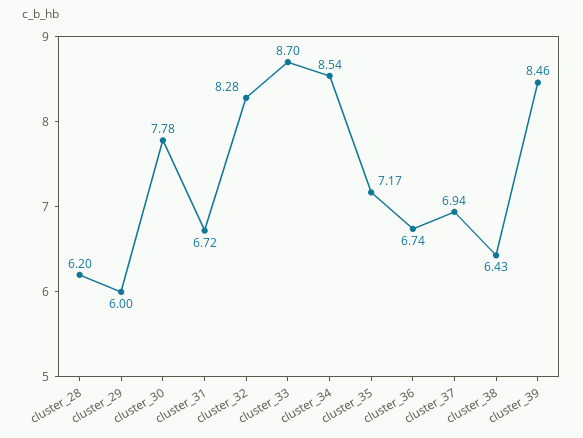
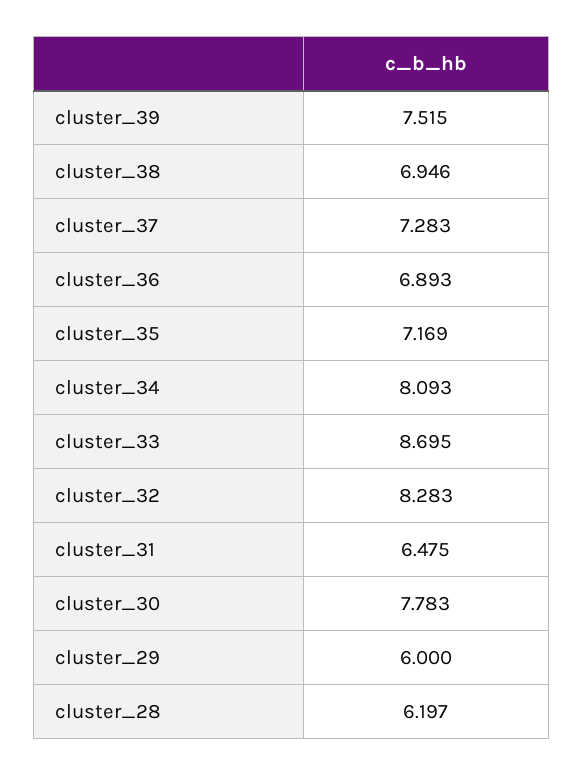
  {
    "cluster_28": 6.197,
    "cluster_29": 6,
    "cluster_30": 7.783,
-   "cluster_31": 6.72,
+   "cluster_31": 6.475,
    "cluster_32": 8.283,
    "cluster_33": 8.695,
-   "cluster_34": 8.54,
+   "cluster_34": 8.093,
    "cluster_35": 7.169,
-   "cluster_36": 6.74,
+   "cluster_36": 6.893,
-   "cluster_37": 6.94,
+   "cluster_37": 7.283,
-   "cluster_38": 6.43,
+   "cluster_38": 6.946,
-   "cluster_39": 8.46
+   "cluster_39": 7.515
  }

